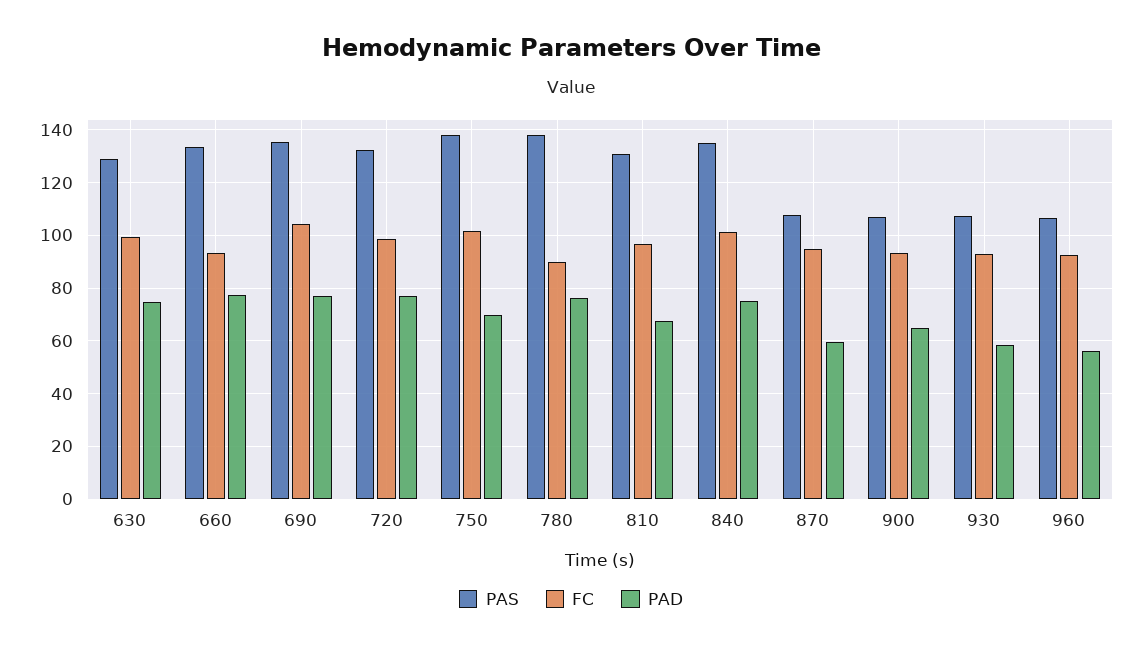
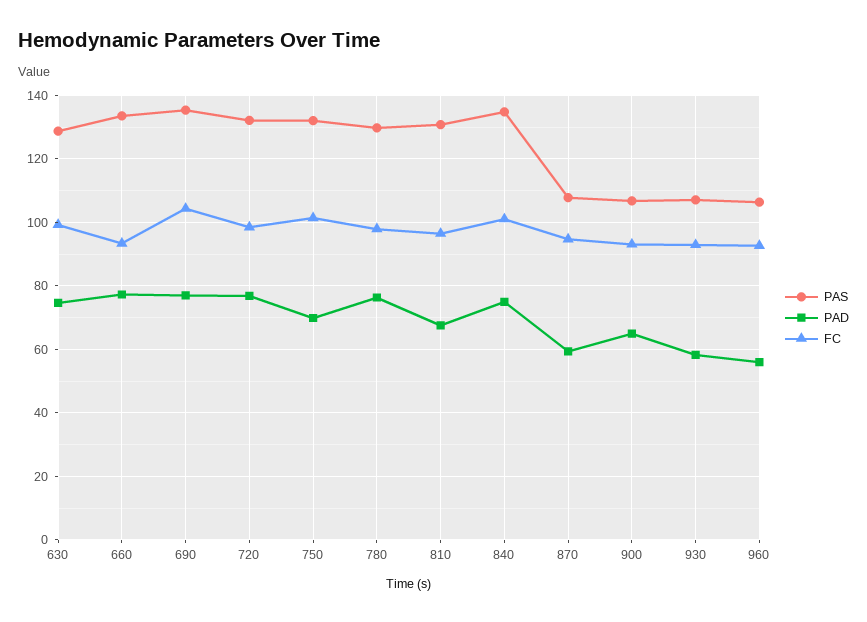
  {
    "PAS": {
      "630": 128,
      "660": 134,
      "690": 136,
      "720": 132,
-     "750": 137.5,
+     "750": 132,
-     "780": 137.5,
+     "780": 130,
      "810": 130,
      "840": 134,
      "870": 108,
      "900": 106,
      "930": 108,
      "960": 106
    },
    "FC": {
      "630": 100,
      "660": 94,
      "690": 104,
      "720": 98,
      "750": 102,
-     "780": 90,
+     "780": 98,
      "810": 96,
      "840": 102,
      "870": 94,
      "900": 94,
      "930": 92,
      "960": 92
    },
    "PAD": {
      "630": 74,
      "660": 78,
      "690": 78,
      "720": 76,
      "750": 70,
      "780": 76,
      "810": 68,
      "840": 74,
      "870": 60,
      "900": 64,
      "930": 58,
      "960": 56
    }
  }

